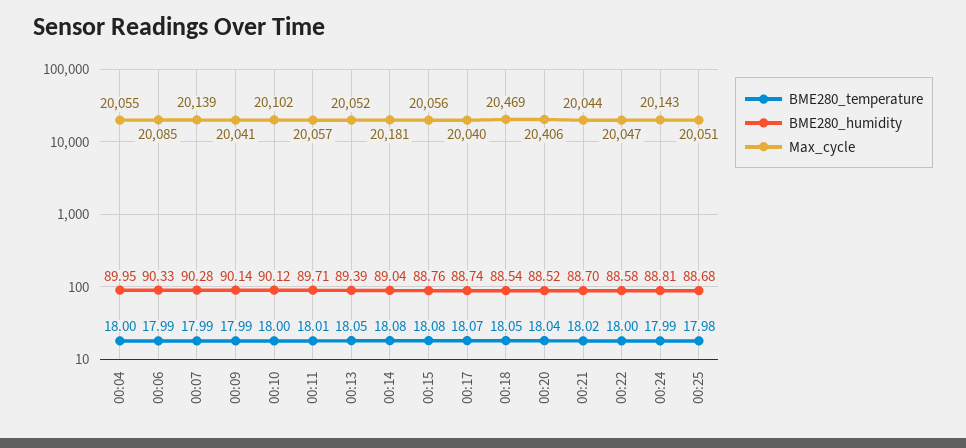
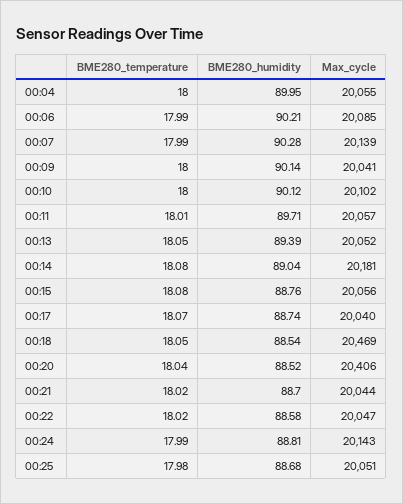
  {
    "BME280_temperature": {
      "00:04": 18,
      "00:06": 17.99,
      "00:07": 17.99,
-     "00:09": 17.99,
+     "00:09": 18,
      "00:10": 18,
      "00:11": 18.01,
      "00:13": 18.05,
      "00:14": 18.08,
      "00:15": 18.08,
      "00:17": 18.07,
      "00:18": 18.05,
      "00:20": 18.04,
      "00:21": 18.02,
-     "00:22": 18,
+     "00:22": 18.02,
      "00:24": 17.99,
      "00:25": 17.98
    },
    "BME280_humidity": {
      "00:04": 89.95,
-     "00:06": 90.33,
+     "00:06": 90.21,
      "00:07": 90.28,
      "00:09": 90.14,
      "00:10": 90.12,
      "00:11": 89.71,
      "00:13": 89.39,
      "00:14": 89.04,
      "00:15": 88.76,
      "00:17": 88.74,
      "00:18": 88.54,
      "00:20": 88.52,
      "00:21": 88.7,
      "00:22": 88.58,
      "00:24": 88.81,
      "00:25": 88.68
    },
    "Max_cycle": {
      "00:04": 20055,
      "00:06": 20085,
      "00:07": 20139,
      "00:09": 20041,
      "00:10": 20102,
      "00:11": 20057,
      "00:13": 20052,
      "00:14": 20181,
      "00:15": 20056,
      "00:17": 20040,
      "00:18": 20469,
      "00:20": 20406,
      "00:21": 20044,
      "00:22": 20047,
      "00:24": 20143,
      "00:25": 20051
    }
  }

